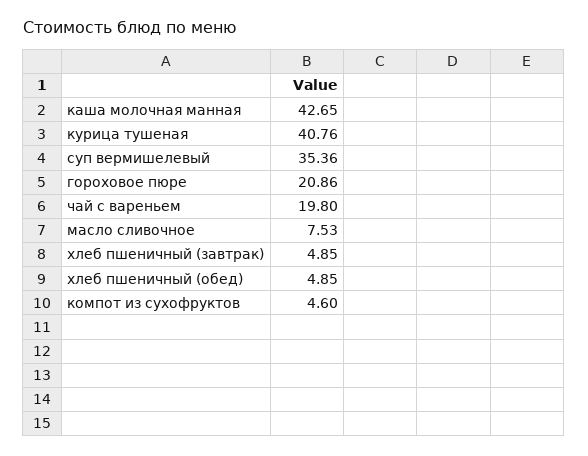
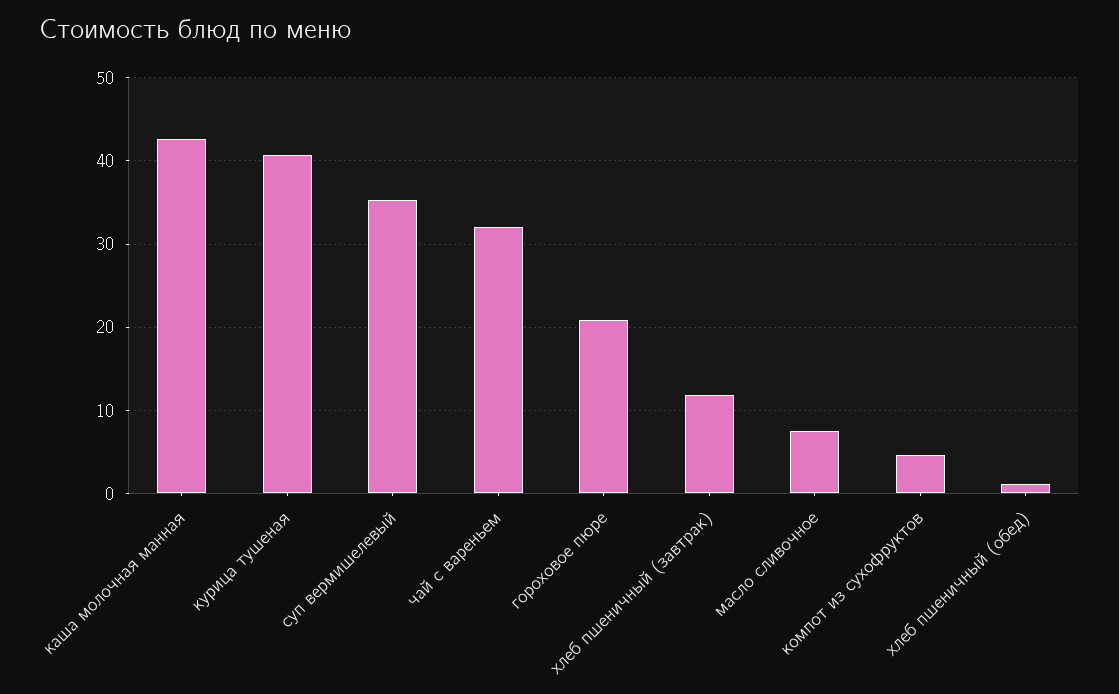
  {
    "каша молочная манная": 42.65,
    "курица тушеная": 40.76,
    "суп вермишелевый": 35.36,
    "гороховое пюре": 20.86,
-   "чай с вареньем": 19.8,
+   "чай с вареньем": 32,
    "масло сливочное": 7.53,
-   "хлеб пшеничный (завтрак)": 4.85,
+   "хлеб пшеничный (завтрак)": 12,
-   "хлеб пшеничный (обед)": 4.85,
+   "хлеб пшеничный (обед)": 1,
    "компот из сухофруктов": 4.6
  }

